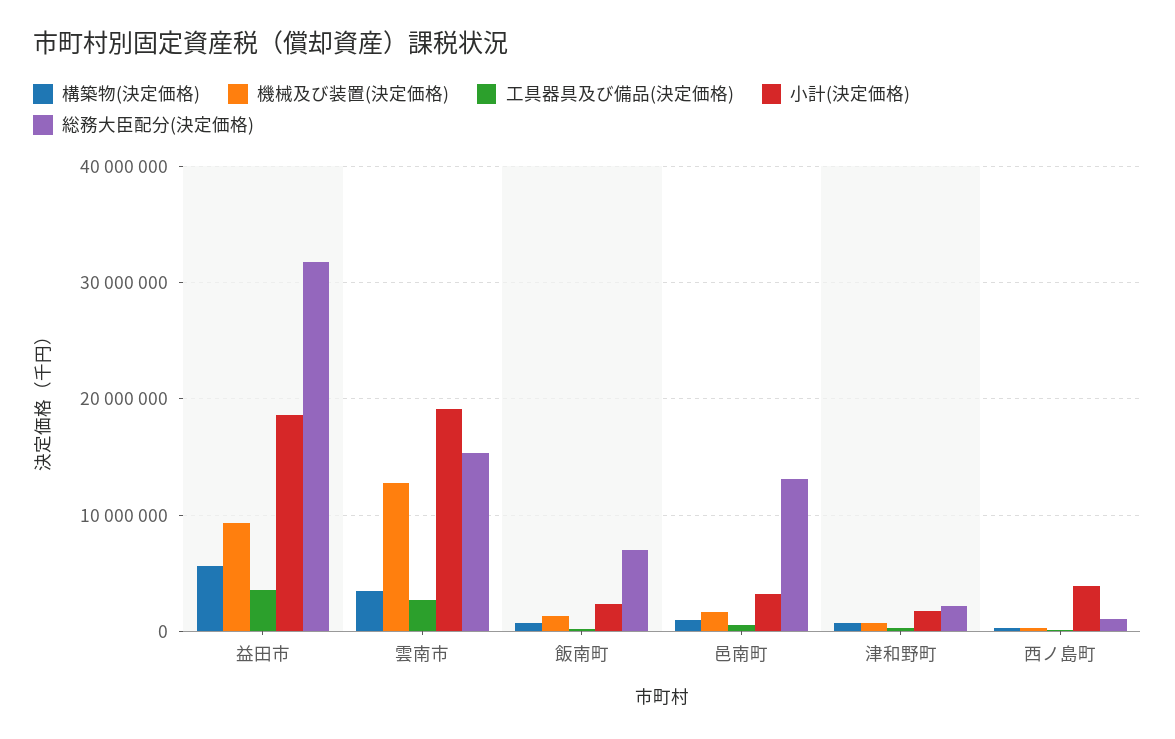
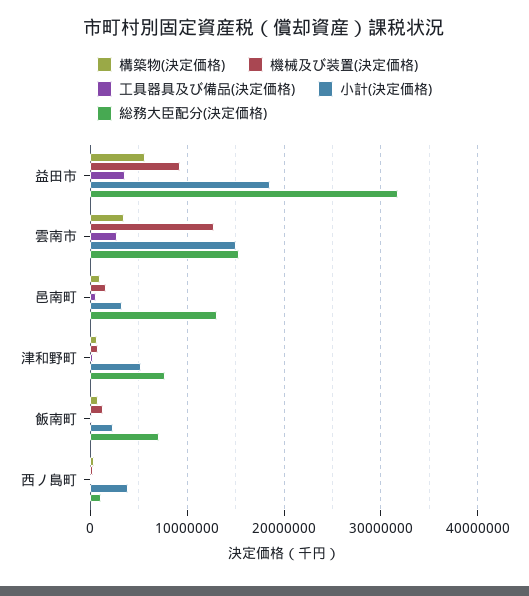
  {
    "構築物(決定価格)": {
      "益田市": 6000000,
      "雲南市": 4000000,
      "飯南町": 1000000,
      "邑南町": 1000000,
      "津和野町": 1000000,
      "西ノ島町": 0
    },
    "機械及び装置(決定価格)": {
      "益田市": 9000000,
      "雲南市": 13000000,
      "飯南町": 1000000,
      "邑南町": 2000000,
      "津和野町": 1000000,
      "西ノ島町": 0
    },
    "工具器具及び備品(決定価格)": {
      "益田市": 4000000,
      "雲南市": 3000000,
      "飯南町": 0,
      "邑南町": 1000000,
      "津和野町": 0,
      "西ノ島町": 0
    },
    "小計(決定価格)": {
      "益田市": 19000000,
-     "雲南市": 19000000,
+     "雲南市": 15000000,
      "飯南町": 2000000,
      "邑南町": 3000000,
-     "津和野町": 2000000,
+     "津和野町": 5000000,
      "西ノ島町": 4000000
    },
    "総務大臣配分(決定価格)": {
      "益田市": 32000000,
      "雲南市": 15000000,
      "飯南町": 7000000,
      "邑南町": 13000000,
-     "津和野町": 2000000,
+     "津和野町": 8000000,
      "西ノ島町": 1000000
    }
  }

